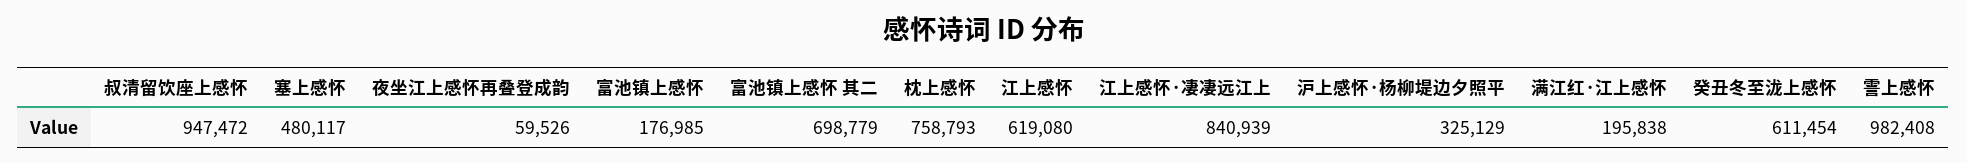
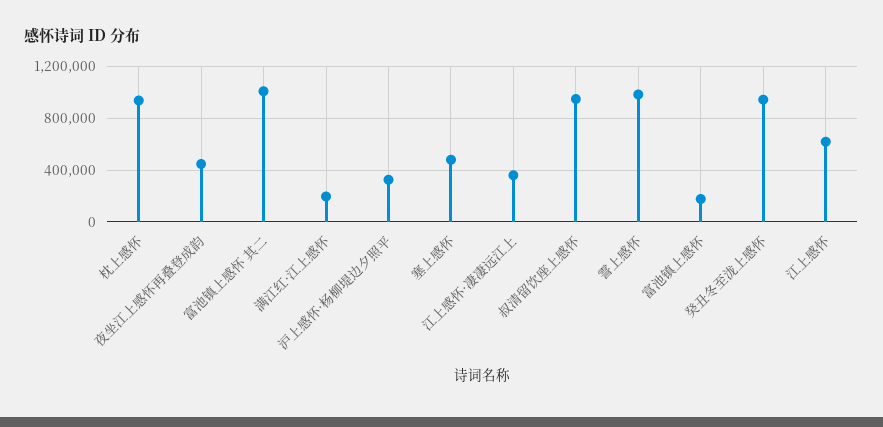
  {
    "叔清留饮座上感怀": 947472,
    "塞上感怀": 480117,
-   "夜坐江上感怀再叠登成韵": 59526,
+   "夜坐江上感怀再叠登成韵": 450000,
    "富池镇上感怀": 176985,
-   "富池镇上感怀 其二": 698779,
+   "富池镇上感怀 其二": 1000000,
-   "枕上感怀": 758793,
+   "枕上感怀": 950000,
    "江上感怀": 619080,
-   "江上感怀·凄凄远江上": 840939,
+   "江上感怀·凄凄远江上": 350000,
    "沪上感怀·杨柳堤边夕照平": 325129,
    "满江红·江上感怀": 195838,
-   "癸丑冬至泷上感怀": 611454,
+   "癸丑冬至泷上感怀": 950000,
    "霅上感怀": 982408
  }

